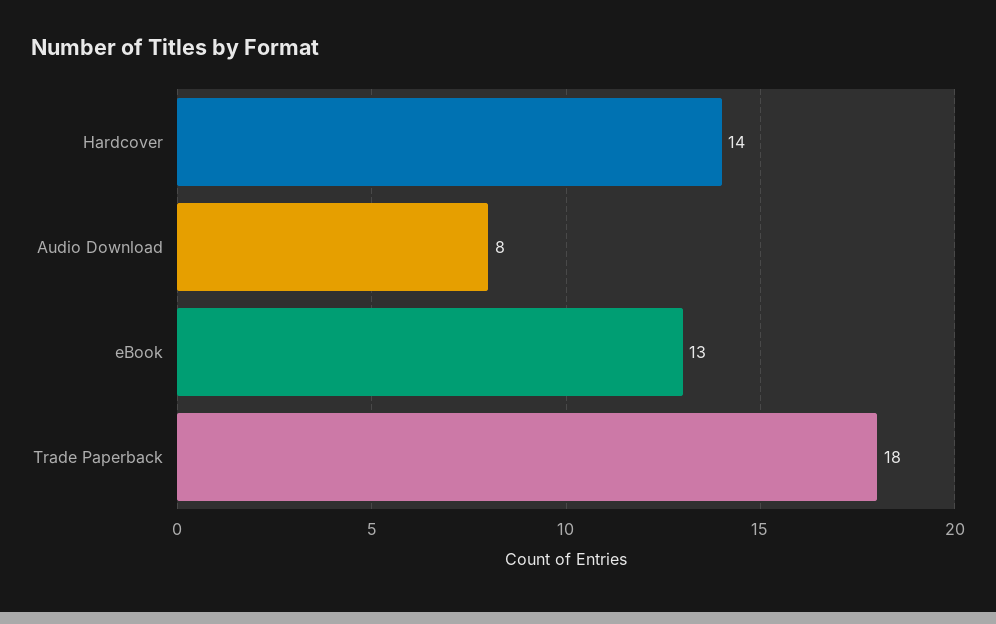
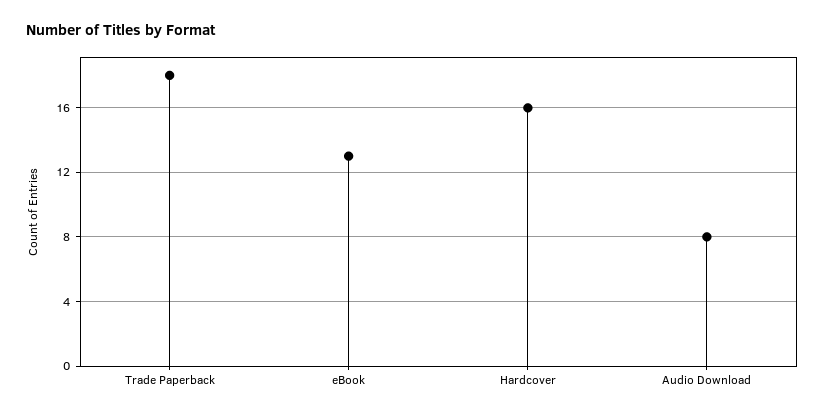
  {
-   "Hardcover": 14,
+   "Hardcover": 16,
    "Audio Download": 8,
    "eBook": 13,
    "Trade Paperback": 18
  }

